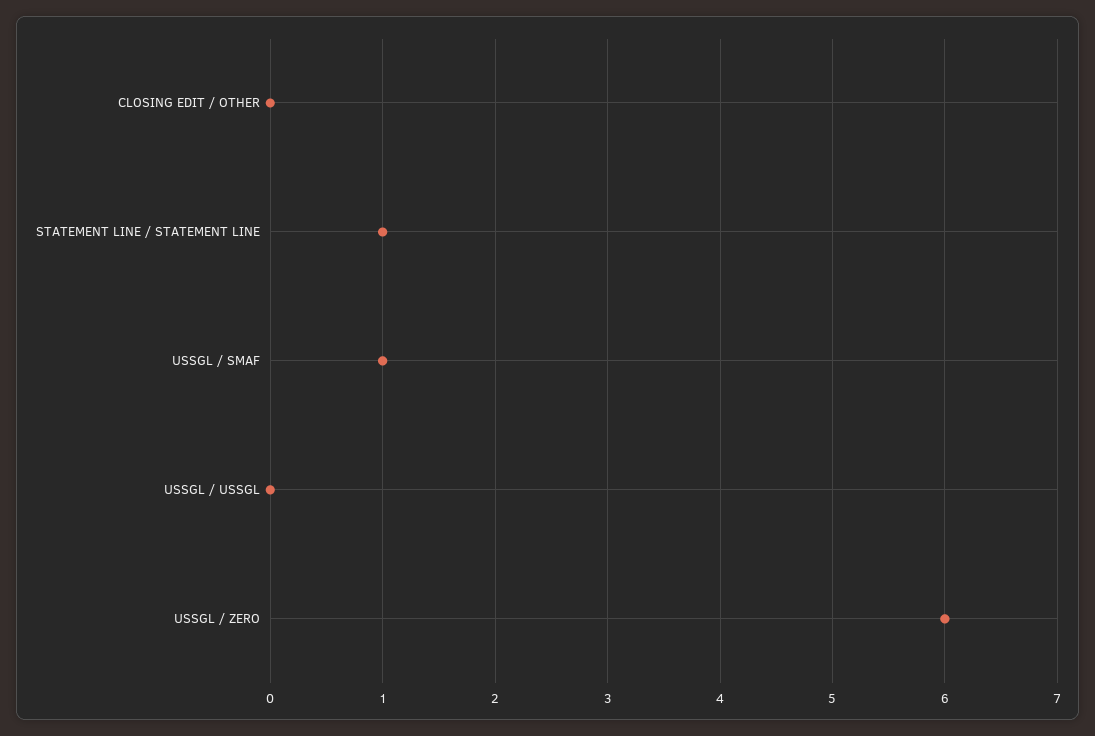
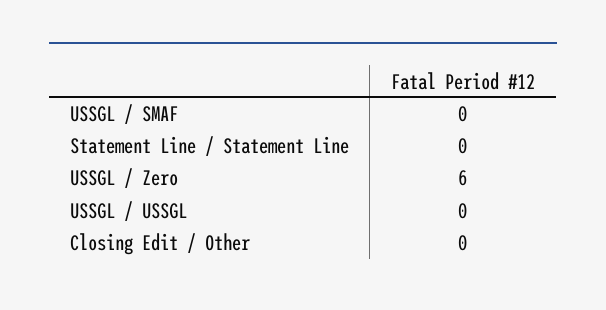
  {
    "CLOSING EDIT / OTHER": 0,
-   "STATEMENT LINE / STATEMENT LINE": 1,
+   "STATEMENT LINE / STATEMENT LINE": 0,
-   "USSGL / SMAF": 1,
+   "USSGL / SMAF": 0,
    "USSGL / USSGL": 0,
    "USSGL / ZERO": 6
  }

